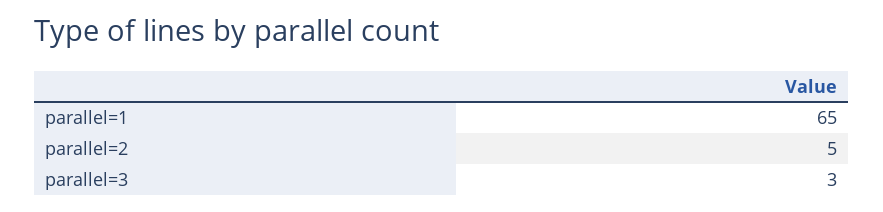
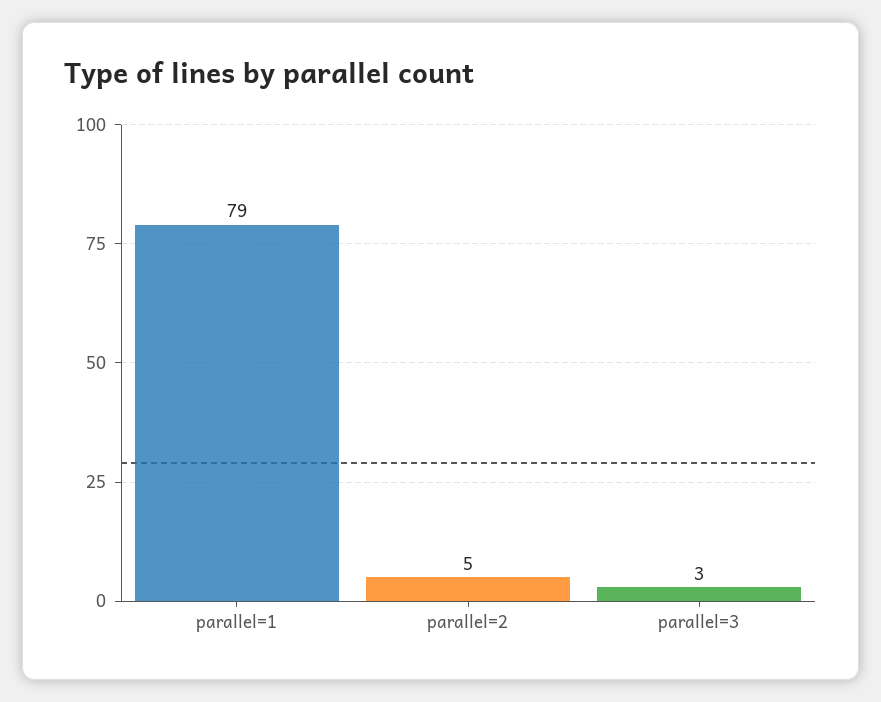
  {
-   "parallel=1": 65,
+   "parallel=1": 79,
    "parallel=2": 5,
    "parallel=3": 3
  }

